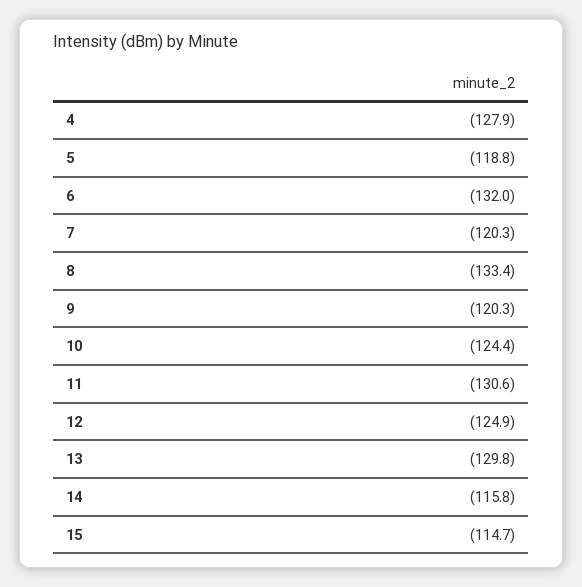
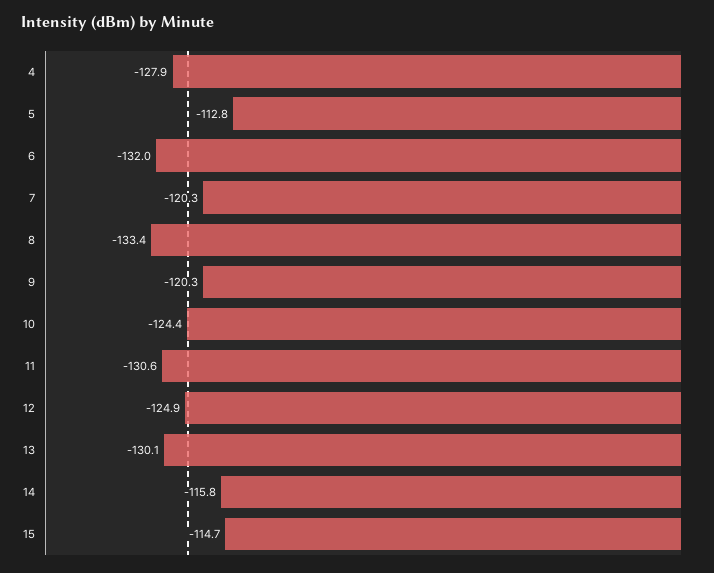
  {
    "4": -127.9,
-   "5": -118.8,
+   "5": -112.8,
    "6": -132,
    "7": -120.3,
    "8": -133.4,
    "9": -120.3,
    "10": -124.4,
    "11": -130.6,
    "12": -124.9,
-   "13": -129.8,
+   "13": -130.1,
    "14": -115.8,
    "15": -114.7
  }

